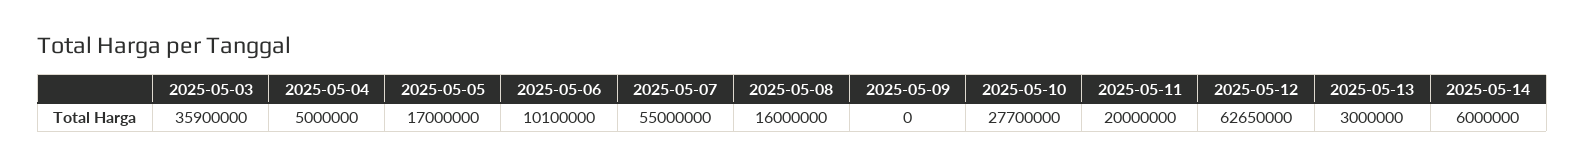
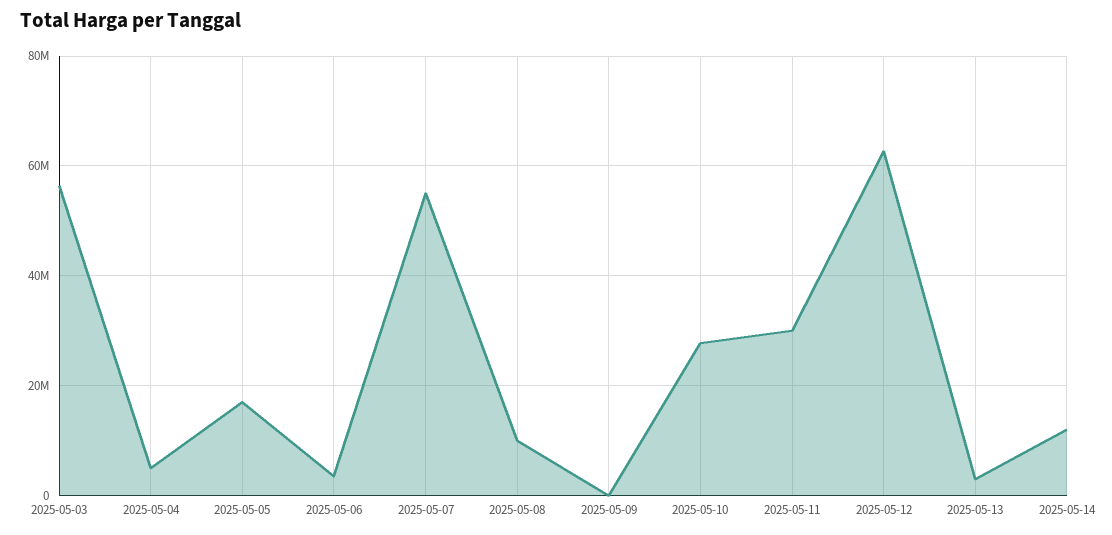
  {
-   "2025-05-03": 35900000,
+   "2025-05-03": 56000000,
    "2025-05-04": 5000000,
    "2025-05-05": 17000000,
-   "2025-05-06": 10100000,
+   "2025-05-06": 4000000,
    "2025-05-07": 55000000,
-   "2025-05-08": 16000000,
+   "2025-05-08": 10000000,
    "2025-05-09": 0,
    "2025-05-10": 27700000,
-   "2025-05-11": 20000000,
+   "2025-05-11": 30000000,
    "2025-05-12": 62650000,
    "2025-05-13": 3000000,
-   "2025-05-14": 6000000
+   "2025-05-14": 12000000
  }

